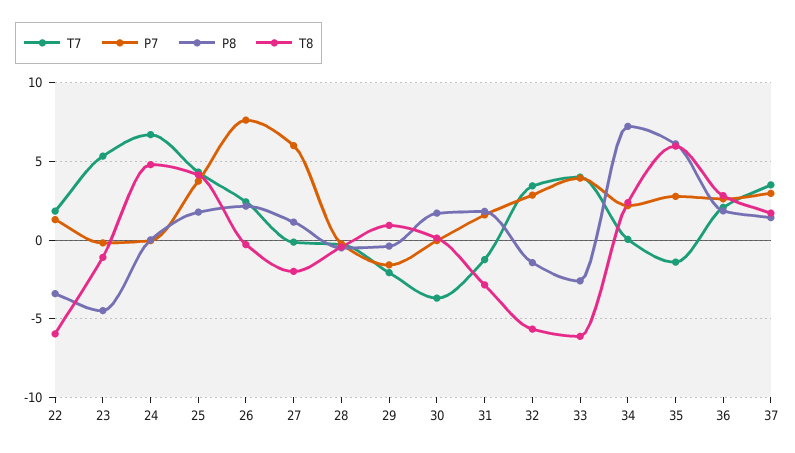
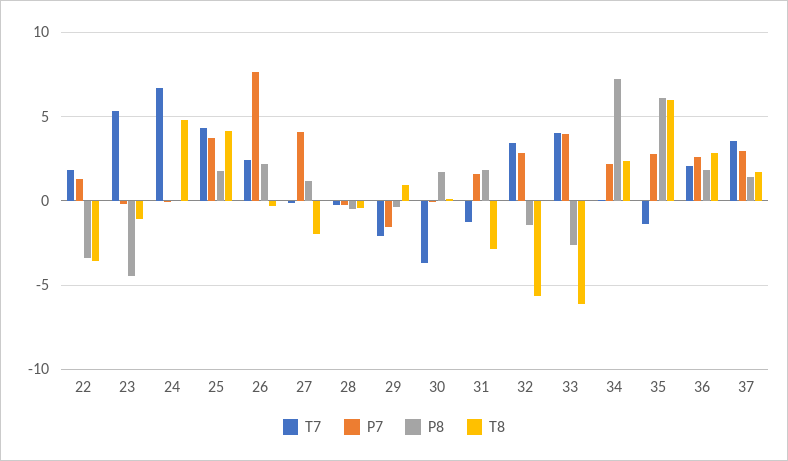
  {
    "T7": {
      "22": 2,
      "23": 5.5,
      "24": 6.5,
      "25": 4.5,
      "26": 2.5,
      "27": 0,
      "28": -0.5,
      "29": -2,
      "30": -3.5,
      "31": -1,
      "32": 3.5,
      "33": 4,
      "34": 0,
      "35": -1.5,
      "36": 2,
      "37": 3.5
    },
    "P7": {
      "22": 1.5,
      "23": 0,
      "24": 0,
      "25": 3.5,
      "26": 7.5,
-     "27": 6,
+     "27": 4,
      "28": 0,
      "29": -1.5,
      "30": 0,
      "31": 1.5,
      "32": 3,
      "33": 4,
      "34": 2,
      "35": 3,
      "36": 2.5,
      "37": 3
    },
    "P8": {
      "22": -3.5,
      "23": -4.5,
      "24": 0,
      "25": 2,
      "26": 2,
      "27": 1,
      "28": -0.5,
      "29": -0.5,
      "30": 1.5,
      "31": 2,
      "32": -1.5,
      "33": -2.5,
      "34": 7,
      "35": 6,
      "36": 2,
      "37": 1.5
    },
    "T8": {
-     "22": -6,
+     "22": -3.5,
      "23": -1,
      "24": 5,
      "25": 4,
      "26": -0.5,
      "27": -2,
      "28": -0.5,
      "29": 1,
      "30": 0,
      "31": -3,
      "32": -5.5,
      "33": -6,
      "34": 2.5,
      "35": 6,
      "36": 3,
      "37": 1.5
    }
  }

